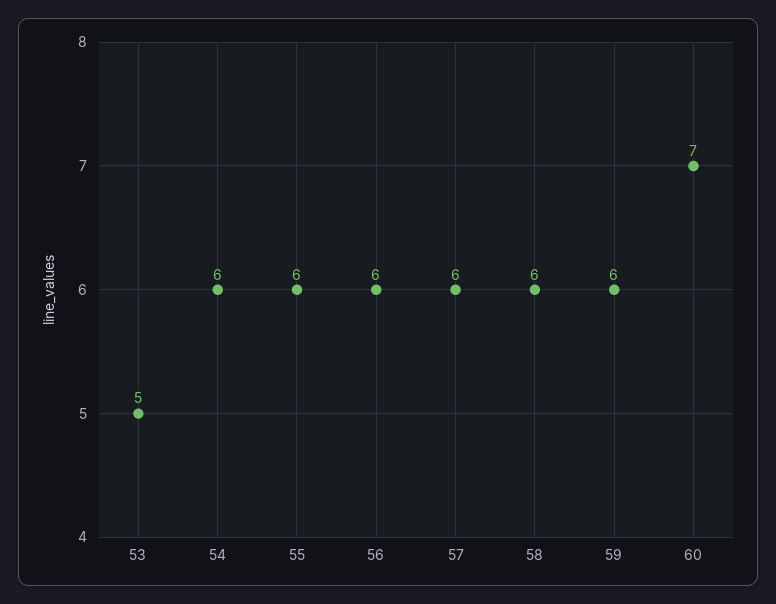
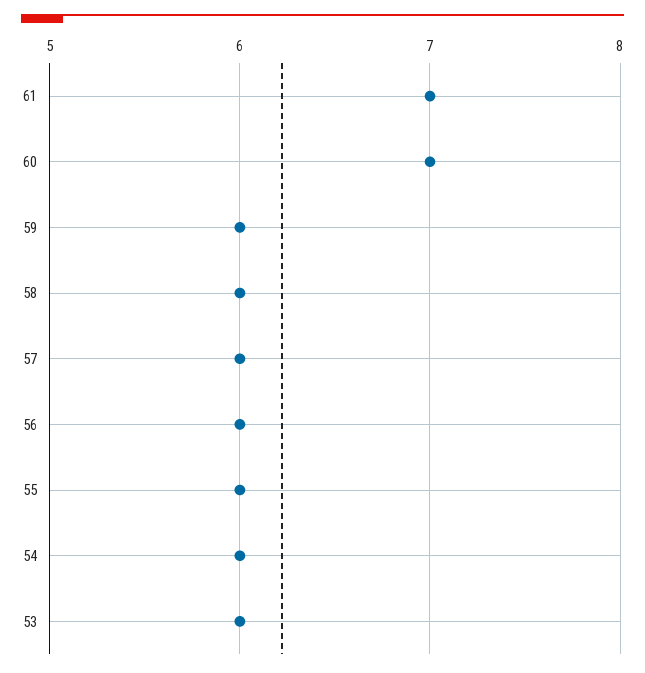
  {
-   "53": 5,
+   "53": 6,
    "54": 6,
    "55": 6,
    "56": 6,
    "57": 6,
    "58": 6,
    "59": 6,
-   "60": 7
+   "60": 7,
+   "61": 7
  }

